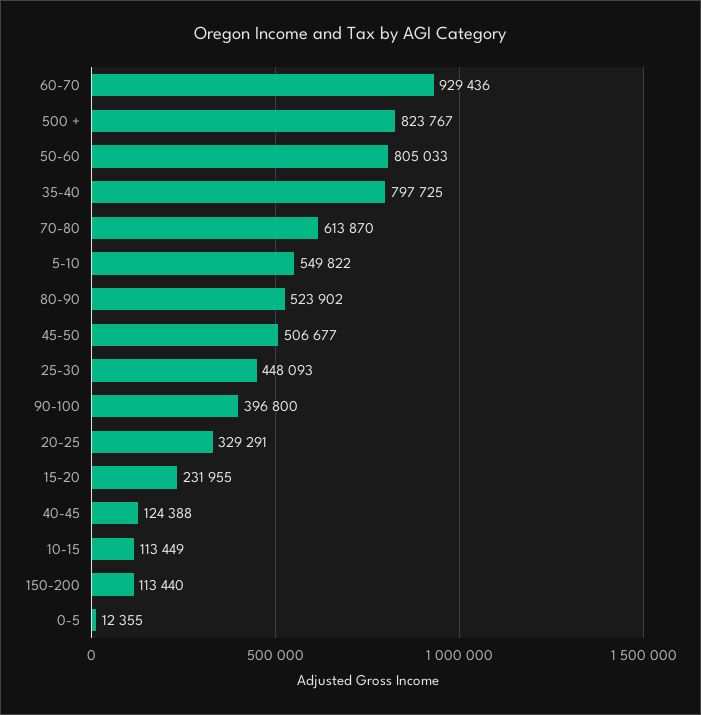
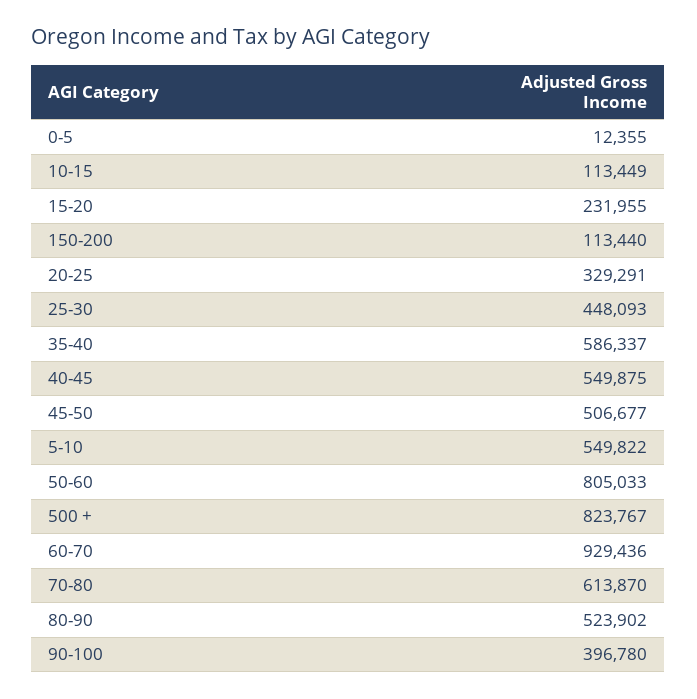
  {
    "60-70": 929436,
    "500 +": 823767,
    "50-60": 805033,
-   "35-40": 797725,
+   "35-40": 586337,
    "70-80": 613870,
    "5-10": 549822,
    "80-90": 523902,
    "45-50": 506677,
    "25-30": 448093,
-   "90-100": 396800,
+   "90-100": 396780,
    "20-25": 329291,
    "15-20": 231955,
-   "40-45": 124388,
+   "40-45": 549875,
    "10-15": 113449,
    "150-200": 113440,
    "0-5": 12355
  }

